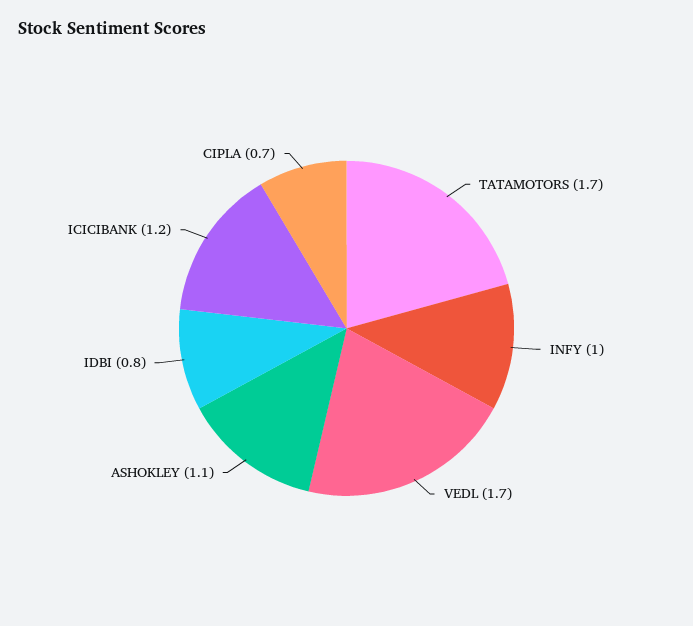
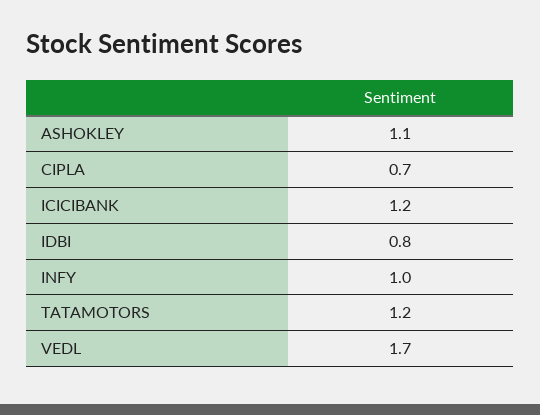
  {
-   "TATAMOTORS": 1.7,
+   "TATAMOTORS": 1.2,
    "INFY": 1,
    "VEDL": 1.7,
    "ASHOKLEY": 1.1,
    "IDBI": 0.8,
    "ICICIBANK": 1.2,
    "CIPLA": 0.7
  }

